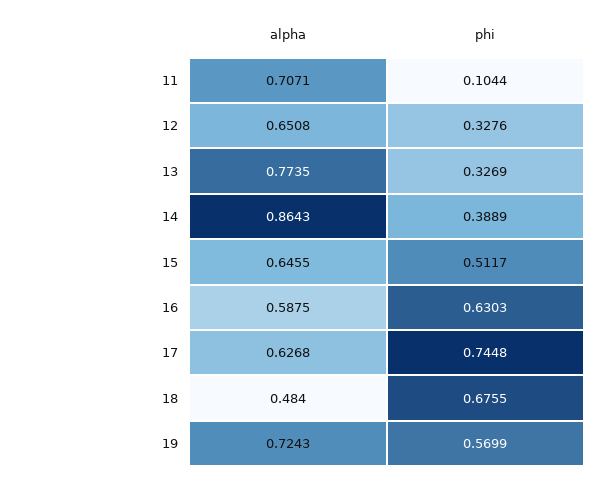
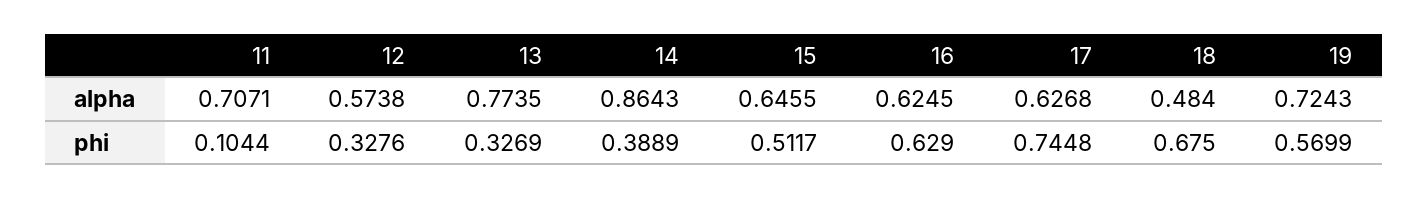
  {
    "alpha": {
      "11": 0.7071,
-     "12": 0.6508,
+     "12": 0.5738,
      "13": 0.7735,
      "14": 0.8643,
      "15": 0.6455,
-     "16": 0.5875,
+     "16": 0.6245,
      "17": 0.6268,
      "18": 0.484,
      "19": 0.7243
    },
    "phi": {
      "11": 0.1044,
      "12": 0.3276,
      "13": 0.3269,
      "14": 0.3889,
      "15": 0.5117,
-     "16": 0.6303,
+     "16": 0.629,
      "17": 0.7448,
-     "18": 0.6755,
+     "18": 0.675,
      "19": 0.5699
    }
  }

